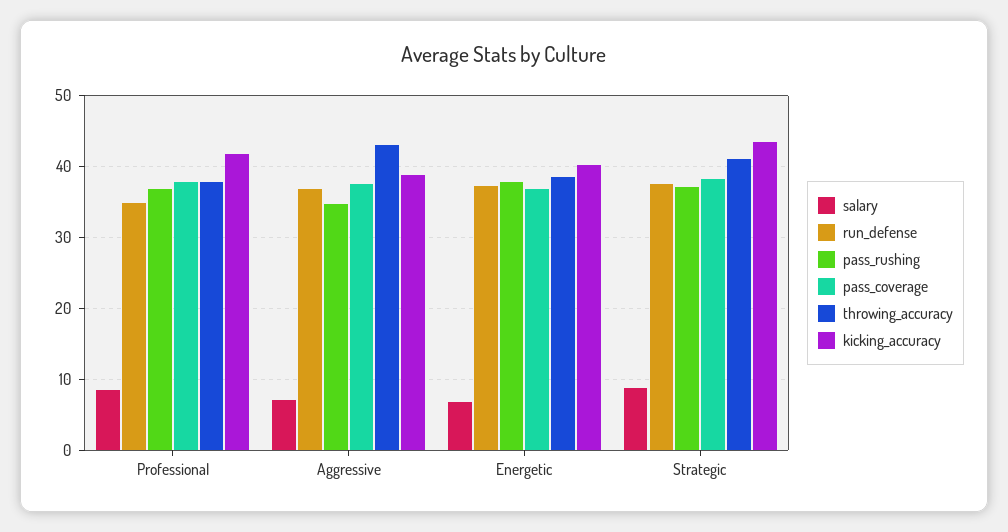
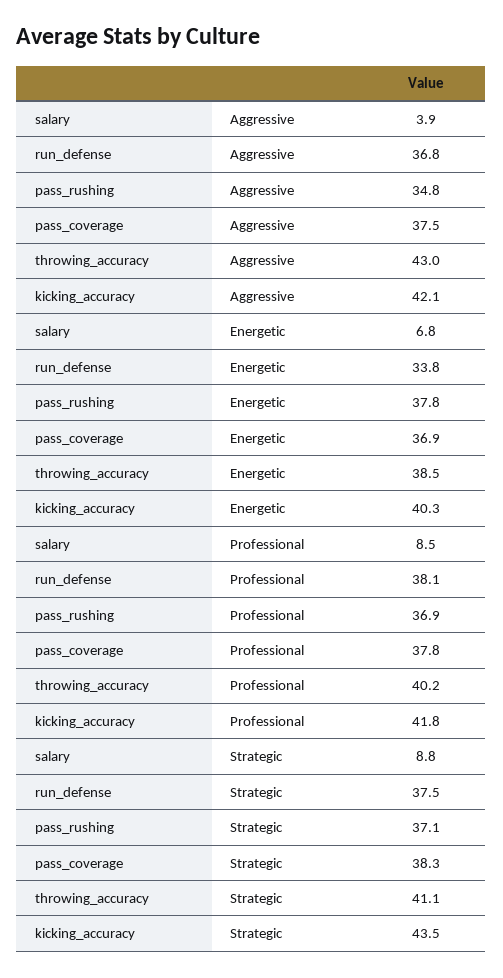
  {
    "salary": {
      "Professional": 8.5,
-     "Aggressive": 7,
+     "Aggressive": 3.9,
      "Energetic": 6.8,
      "Strategic": 8.8
    },
    "run_defense": {
-     "Professional": 35,
+     "Professional": 38.1,
      "Aggressive": 36.8,
-     "Energetic": 37,
+     "Energetic": 33.8,
      "Strategic": 37.5
    },
    "pass_rushing": {
      "Professional": 36.9,
      "Aggressive": 34.8,
      "Energetic": 37.8,
      "Strategic": 37.1
    },
    "pass_coverage": {
      "Professional": 37.8,
      "Aggressive": 37.5,
      "Energetic": 36.9,
      "Strategic": 38.3
    },
    "throwing_accuracy": {
-     "Professional": 38,
+     "Professional": 40.2,
      "Aggressive": 43,
      "Energetic": 38.5,
      "Strategic": 41.1
    },
    "kicking_accuracy": {
      "Professional": 41.8,
-     "Aggressive": 39,
+     "Aggressive": 42.1,
      "Energetic": 40.3,
      "Strategic": 43.5
    }
  }

